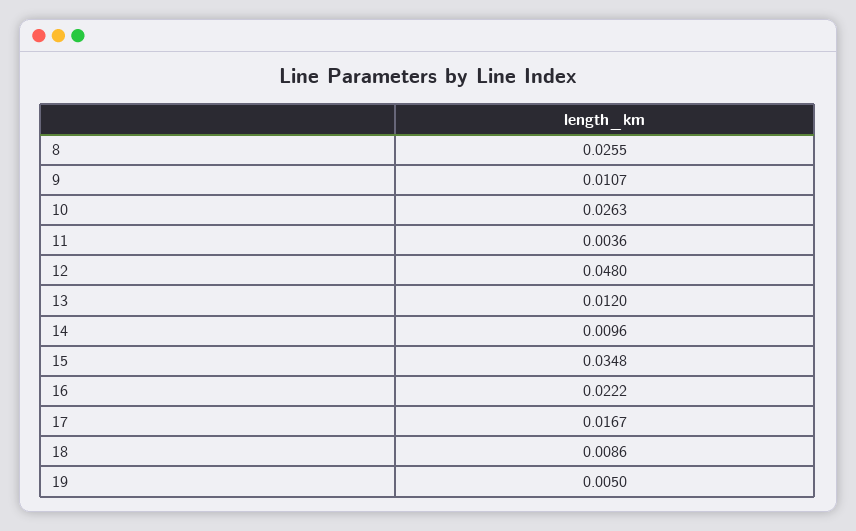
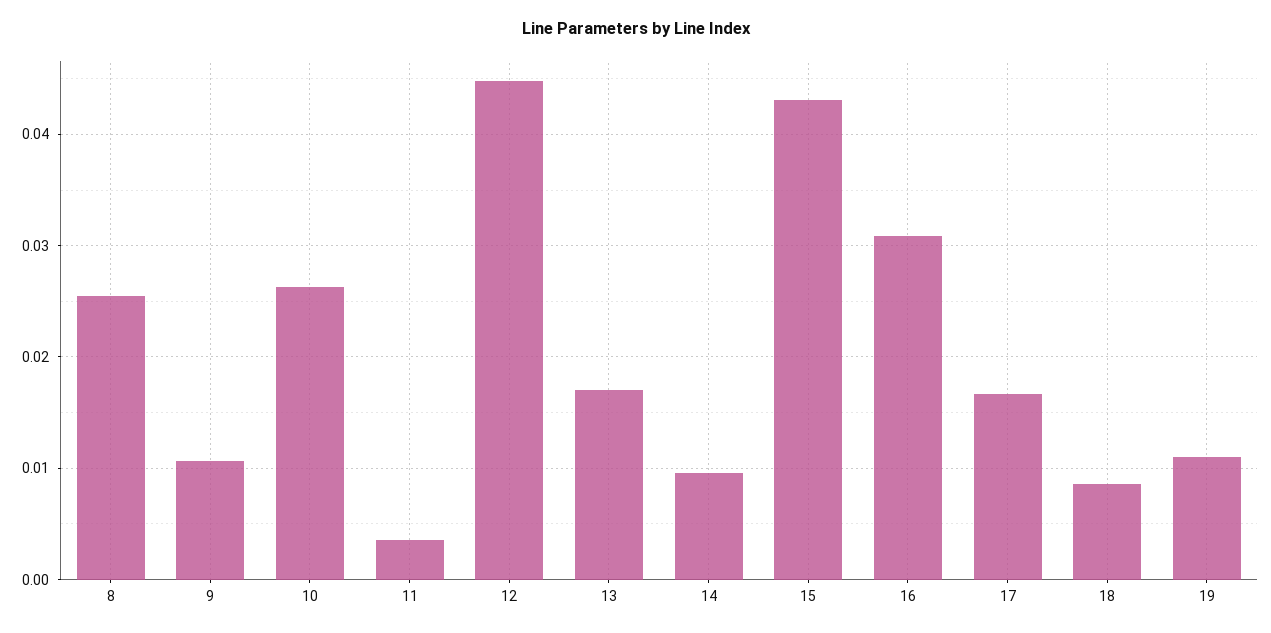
  {
    "8": 0.0255,
    "9": 0.0107,
    "10": 0.0263,
    "11": 0.0036,
-   "12": 0.048,
+   "12": 0.045,
-   "13": 0.012,
+   "13": 0.017,
    "14": 0.0096,
-   "15": 0.0348,
+   "15": 0.043,
-   "16": 0.0222,
+   "16": 0.031,
    "17": 0.0167,
    "18": 0.0086,
-   "19": 0.005
+   "19": 0.011
  }

